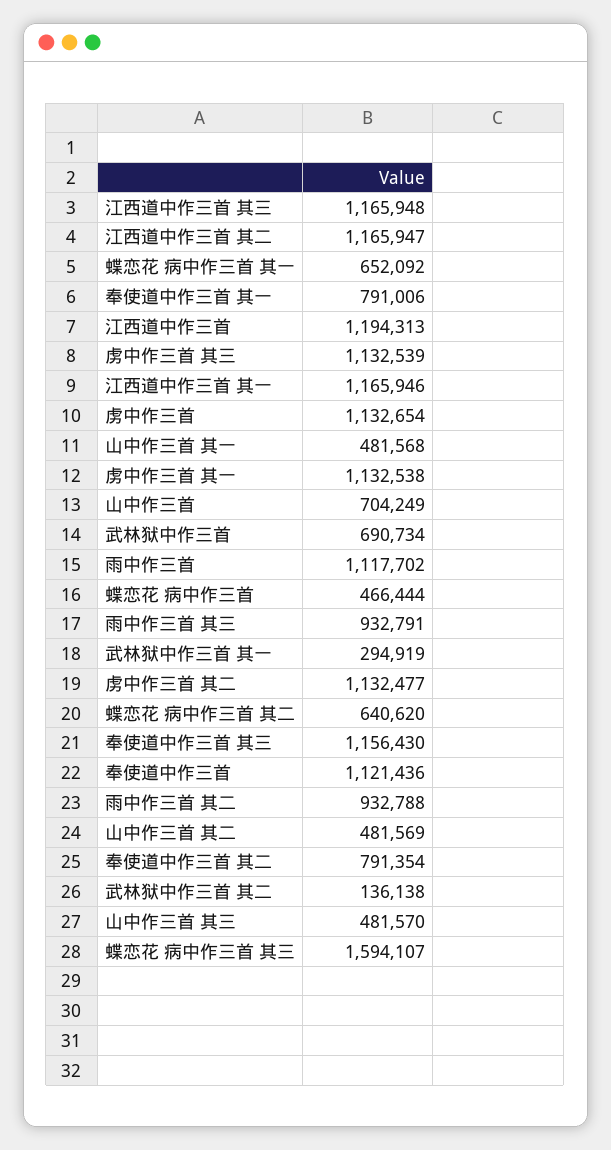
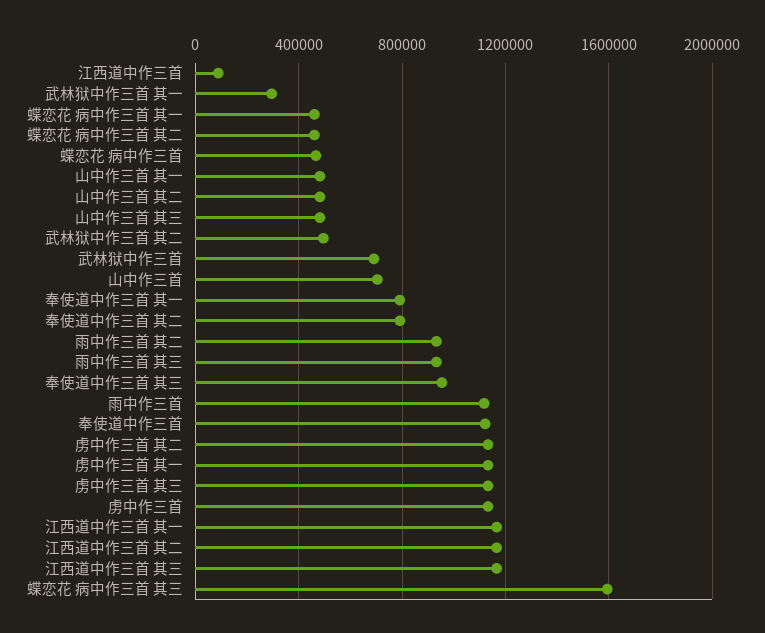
  {
    "江西道中作三首 其三": 1165948,
    "江西道中作三首 其二": 1165947,
-   "蝶恋花 病中作三首 其一": 652092,
+   "蝶恋花 病中作三首 其一": 450000,
    "奉使道中作三首 其一": 791006,
-   "江西道中作三首": 1194313,
+   "江西道中作三首": 100000,
    "虏中作三首 其三": 1132539,
    "江西道中作三首 其一": 1165946,
    "虏中作三首": 1132654,
    "山中作三首 其一": 481568,
    "虏中作三首 其一": 1132538,
    "山中作三首": 704249,
    "武林狱中作三首": 690734,
    "雨中作三首": 1117702,
    "蝶恋花 病中作三首": 466444,
    "雨中作三首 其三": 932791,
    "武林狱中作三首 其一": 294919,
    "虏中作三首 其二": 1132477,
-   "蝶恋花 病中作三首 其二": 640620,
+   "蝶恋花 病中作三首 其二": 450000,
-   "奉使道中作三首 其三": 1156430,
+   "奉使道中作三首 其三": 950000,
    "奉使道中作三首": 1121436,
    "雨中作三首 其二": 932788,
    "山中作三首 其二": 481569,
    "奉使道中作三首 其二": 791354,
-   "武林狱中作三首 其二": 136138,
+   "武林狱中作三首 其二": 500000,
    "山中作三首 其三": 481570,
    "蝶恋花 病中作三首 其三": 1594107
  }

